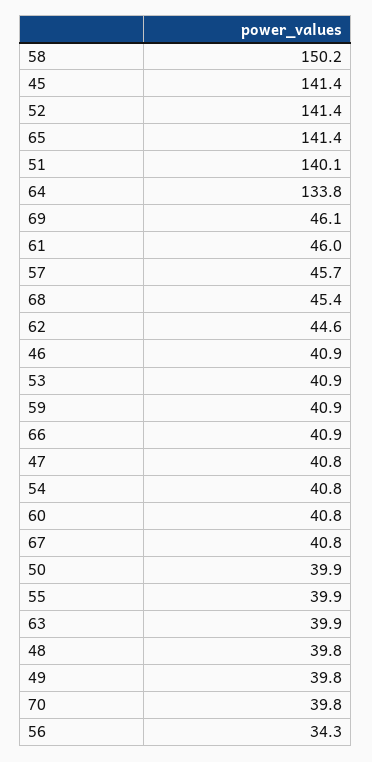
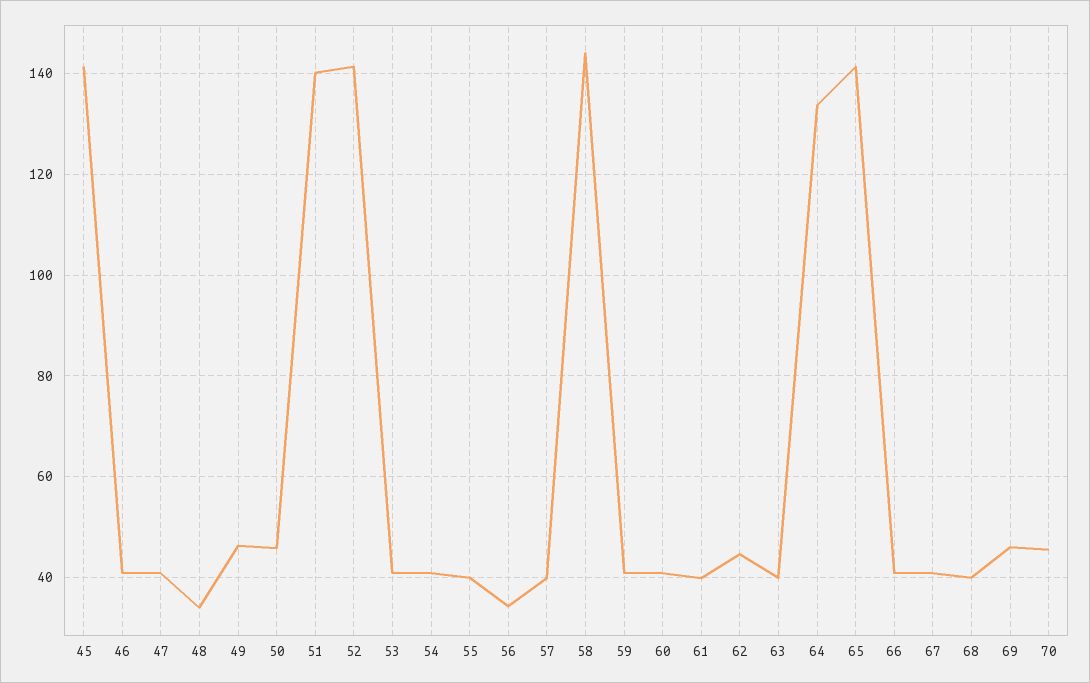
  {
-   "58": 150.2,
+   "58": 144,
    "45": 141.4,
    "52": 141.4,
    "65": 141.4,
    "51": 140.1,
    "64": 133.8,
    "69": 46.1,
-   "61": 46,
+   "61": 40,
-   "57": 45.7,
+   "57": 40,
-   "68": 45.4,
+   "68": 40,
    "62": 44.6,
    "46": 40.9,
    "53": 40.9,
    "59": 40.9,
    "66": 40.9,
    "47": 40.8,
    "54": 40.8,
    "60": 40.8,
    "67": 40.8,
-   "50": 39.9,
+   "50": 46,
    "55": 39.9,
    "63": 39.9,
-   "48": 39.8,
+   "48": 34,
-   "49": 39.8,
+   "49": 46,
-   "70": 39.8,
+   "70": 46,
    "56": 34.3
  }

